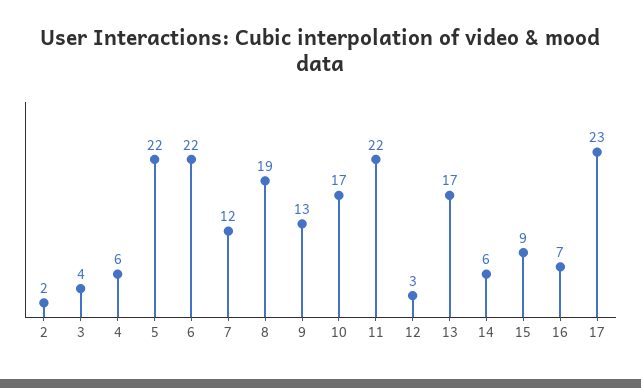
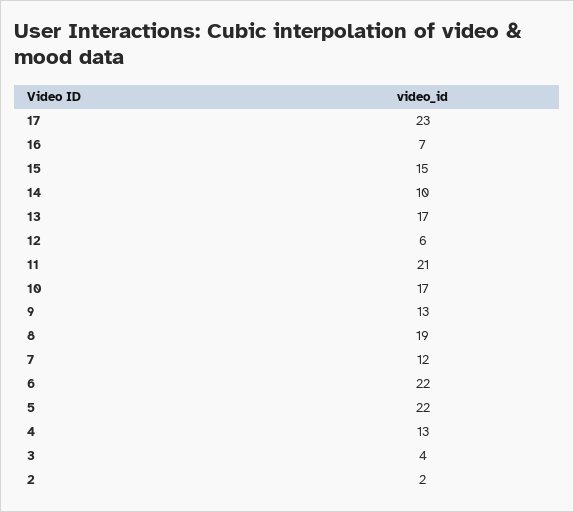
  {
    "2": 2,
    "3": 4,
-   "4": 6,
+   "4": 13,
    "5": 22,
    "6": 22,
    "7": 12,
    "8": 19,
    "9": 13,
    "10": 17,
-   "11": 22,
+   "11": 21,
-   "12": 3,
+   "12": 6,
    "13": 17,
-   "14": 6,
+   "14": 10,
-   "15": 9,
+   "15": 15,
    "16": 7,
    "17": 23
  }

